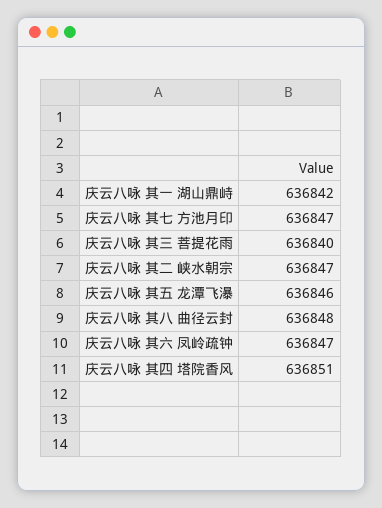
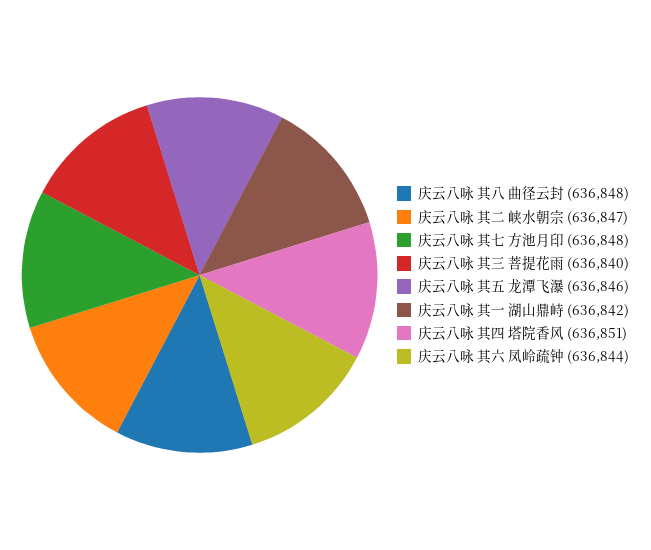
  {
    "庆云八咏 其一 湖山鼎峙": 636842,
-   "庆云八咏 其七 方池月印": 636847,
+   "庆云八咏 其七 方池月印": 636848,
    "庆云八咏 其三 菩提花雨": 636840,
    "庆云八咏 其二 峡水朝宗": 636847,
    "庆云八咏 其五 龙潭飞瀑": 636846,
    "庆云八咏 其八 曲径云封": 636848,
-   "庆云八咏 其六 凤岭疏钟": 636847,
+   "庆云八咏 其六 凤岭疏钟": 636844,
    "庆云八咏 其四 塔院香风": 636851
  }

